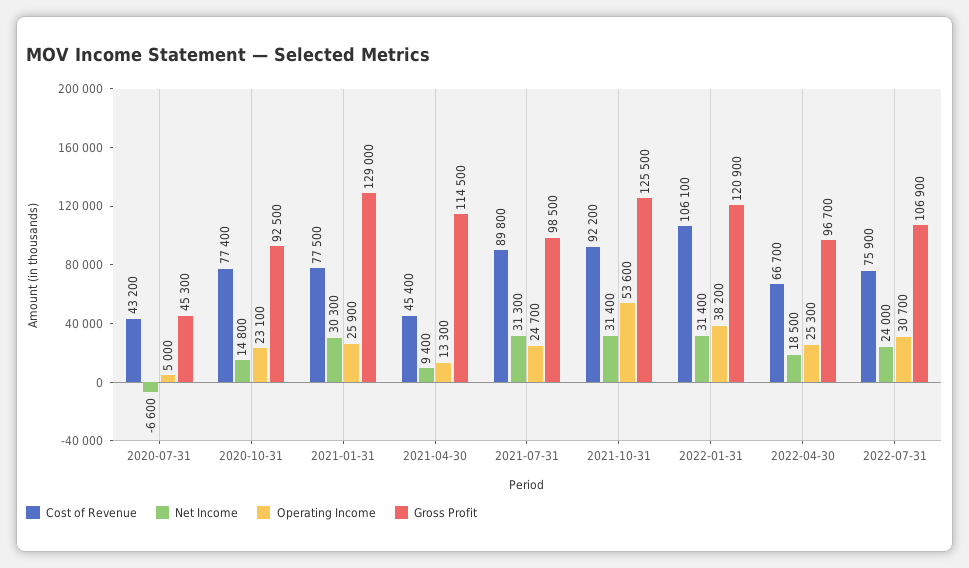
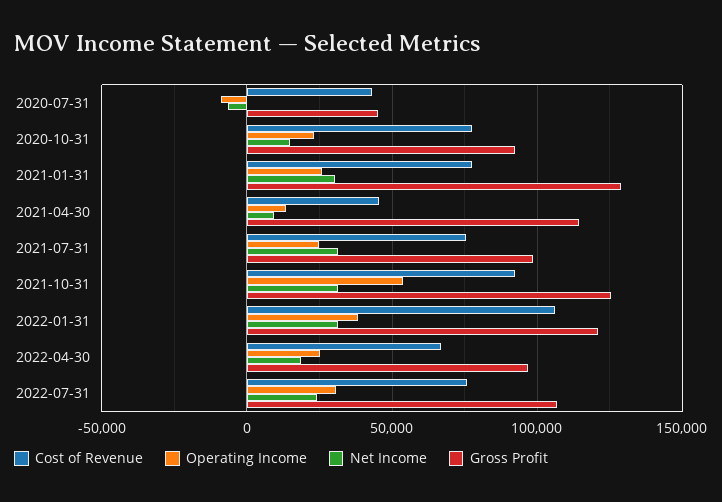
  {
    "Cost of Revenue": {
      "2020-07-31": 43200,
      "2020-10-31": 77400,
      "2021-01-31": 77500,
      "2021-04-30": 45400,
-     "2021-07-31": 89800,
+     "2021-07-31": 75000,
      "2021-10-31": 92200,
      "2022-01-31": 106100,
      "2022-04-30": 66700,
      "2022-07-31": 75900
    },
    "Net Income": {
      "2020-07-31": -6600,
      "2020-10-31": 14800,
      "2021-01-31": 30300,
      "2021-04-30": 9400,
      "2021-07-31": 31300,
      "2021-10-31": 31400,
      "2022-01-31": 31400,
      "2022-04-30": 18500,
      "2022-07-31": 24000
    },
    "Operating Income": {
-     "2020-07-31": 5000,
+     "2020-07-31": -10000,
      "2020-10-31": 23100,
      "2021-01-31": 25900,
      "2021-04-30": 13300,
      "2021-07-31": 24700,
      "2021-10-31": 53600,
      "2022-01-31": 38200,
      "2022-04-30": 25300,
      "2022-07-31": 30700
    },
    "Gross Profit": {
      "2020-07-31": 45300,
      "2020-10-31": 92500,
      "2021-01-31": 129000,
      "2021-04-30": 114500,
      "2021-07-31": 98500,
      "2021-10-31": 125500,
      "2022-01-31": 120900,
      "2022-04-30": 96700,
      "2022-07-31": 106900
    }
  }

